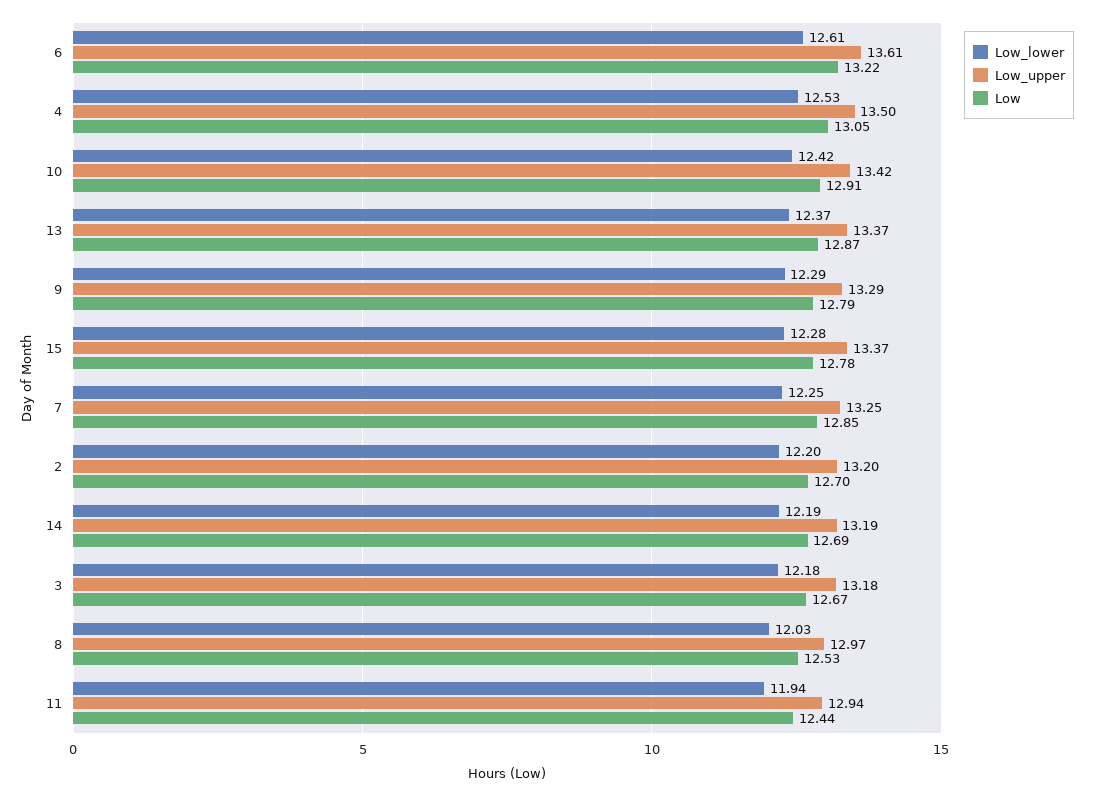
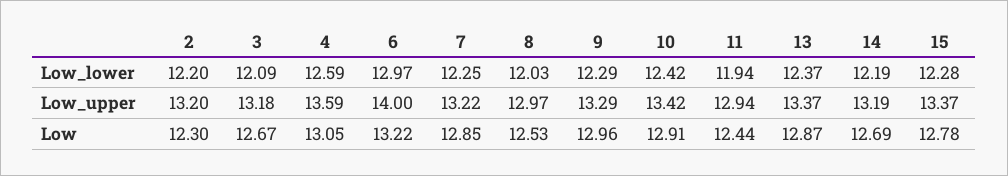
  {
    "Low_lower": {
-     "6": 12.61,
+     "6": 12.97,
-     "4": 12.53,
+     "4": 12.59,
      "10": 12.42,
      "13": 12.37,
      "9": 12.29,
      "15": 12.28,
      "7": 12.25,
      "2": 12.2,
      "14": 12.19,
-     "3": 12.18,
+     "3": 12.09,
      "8": 12.03,
      "11": 11.94
    },
    "Low_upper": {
-     "6": 13.61,
+     "6": 14,
-     "4": 13.5,
+     "4": 13.59,
      "10": 13.42,
      "13": 13.37,
      "9": 13.29,
      "15": 13.37,
-     "7": 13.25,
+     "7": 13.22,
      "2": 13.2,
      "14": 13.19,
      "3": 13.18,
      "8": 12.97,
      "11": 12.94
    },
    "Low": {
      "6": 13.22,
      "4": 13.05,
      "10": 12.91,
      "13": 12.87,
-     "9": 12.79,
+     "9": 12.96,
      "15": 12.78,
      "7": 12.85,
-     "2": 12.7,
+     "2": 12.3,
      "14": 12.69,
      "3": 12.67,
      "8": 12.53,
      "11": 12.44
    }
  }

